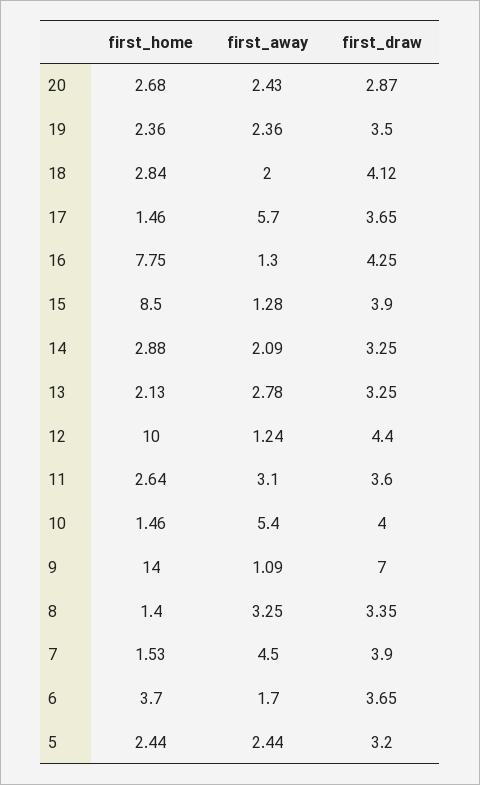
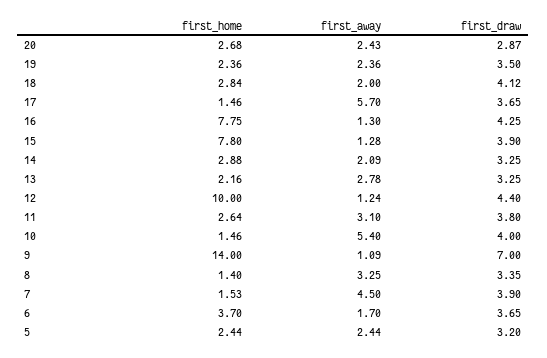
  {
    "first_home": {
      "20": 2.68,
      "19": 2.36,
      "18": 2.84,
      "17": 1.46,
      "16": 7.75,
-     "15": 8.5,
+     "15": 7.8,
      "14": 2.88,
-     "13": 2.13,
+     "13": 2.16,
      "12": 10,
      "11": 2.64,
      "10": 1.46,
      "9": 14,
      "8": 1.4,
      "7": 1.53,
      "6": 3.7,
      "5": 2.44
    },
    "first_away": {
      "20": 2.43,
      "19": 2.36,
      "18": 2,
      "17": 5.7,
      "16": 1.3,
      "15": 1.28,
      "14": 2.09,
      "13": 2.78,
      "12": 1.24,
      "11": 3.1,
      "10": 5.4,
      "9": 1.09,
      "8": 3.25,
      "7": 4.5,
      "6": 1.7,
      "5": 2.44
    },
    "first_draw": {
      "20": 2.87,
      "19": 3.5,
      "18": 4.12,
      "17": 3.65,
      "16": 4.25,
      "15": 3.9,
      "14": 3.25,
      "13": 3.25,
      "12": 4.4,
-     "11": 3.6,
+     "11": 3.8,
      "10": 4,
      "9": 7,
      "8": 3.35,
      "7": 3.9,
      "6": 3.65,
      "5": 3.2
    }
  }

